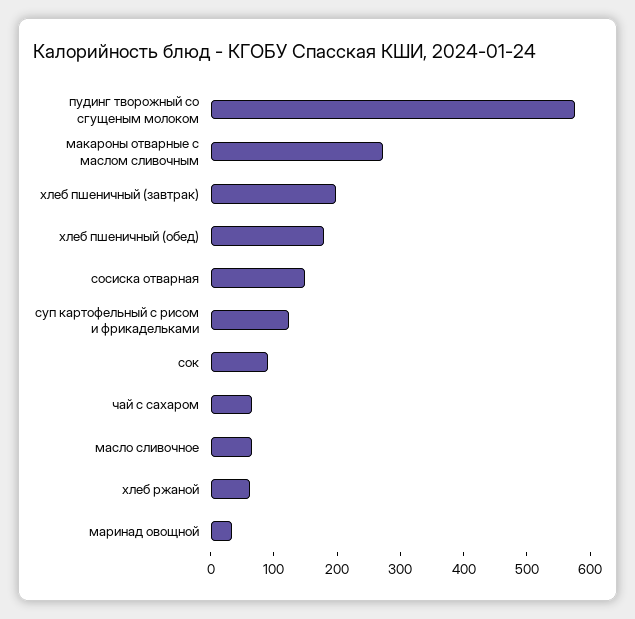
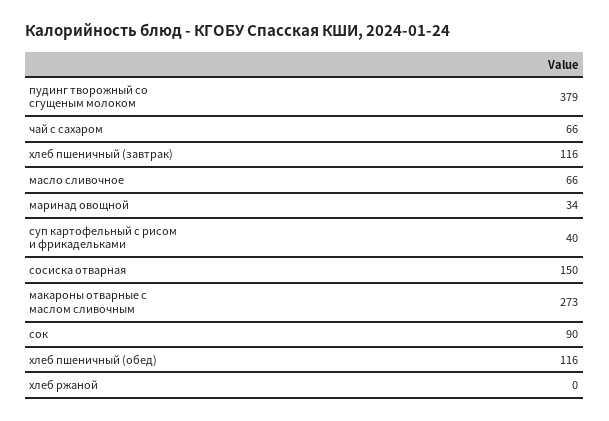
  {
-   "пудинг творожный со сгущеным молоком": 580,
+   "пудинг творожный со сгущеным молоком": 379,
    "макароны отварные с маслом сливочным": 273,
-   "хлеб пшеничный (завтрак)": 200,
+   "хлеб пшеничный (завтрак)": 116,
-   "хлеб пшеничный (обед)": 180,
+   "хлеб пшеничный (обед)": 116,
    "сосиска отварная": 150,
-   "суп картофельный с рисом и фрикадельками": 120,
+   "суп картофельный с рисом и фрикадельками": 40,
    "сок": 90,
    "чай с сахаром": 66,
    "масло сливочное": 66,
-   "хлеб ржаной": 60,
+   "хлеб ржаной": 0,
    "маринад овощной": 34
  }

